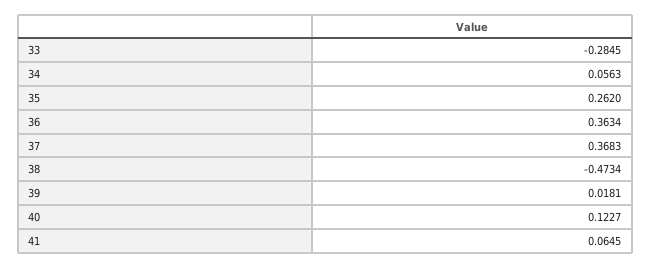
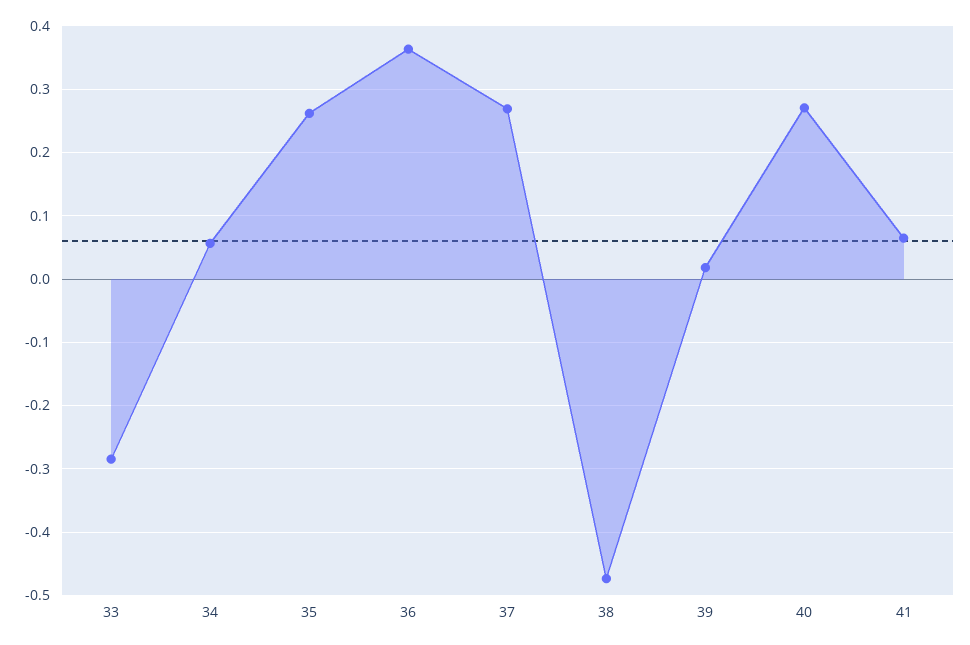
  {
    "33": -0.2845,
    "34": 0.0563,
    "35": 0.262,
    "36": 0.3634,
-   "37": 0.3683,
+   "37": 0.27,
    "38": -0.4734,
    "39": 0.0181,
-   "40": 0.1227,
+   "40": 0.27,
    "41": 0.0645
  }

